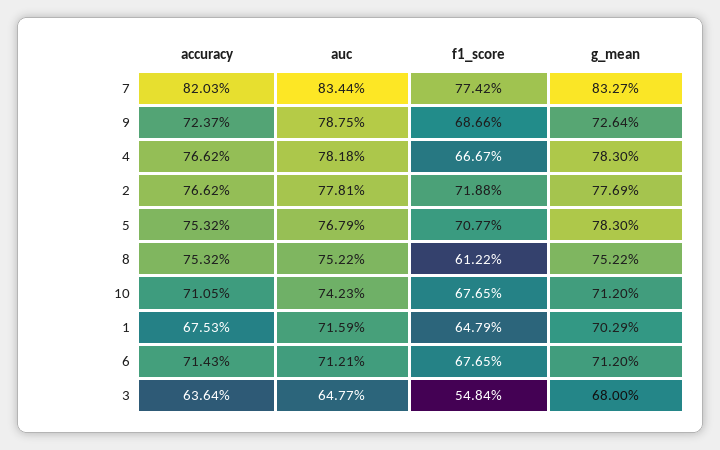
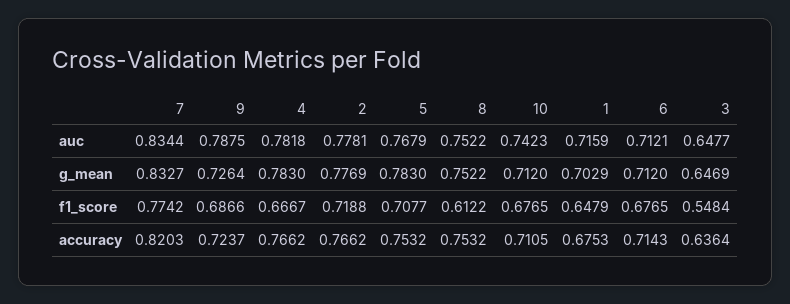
  {
    "accuracy": {
      "7": 0.8203,
      "9": 0.7237,
      "4": 0.7662,
      "2": 0.7662,
      "5": 0.7532,
      "8": 0.7532,
      "10": 0.7105,
      "1": 0.6753,
      "6": 0.7143,
      "3": 0.6364
    },
    "auc": {
      "7": 0.8344,
      "9": 0.7875,
      "4": 0.7818,
      "2": 0.7781,
      "5": 0.7679,
      "8": 0.7522,
      "10": 0.7423,
      "1": 0.7159,
      "6": 0.7121,
      "3": 0.6477
    },
    "f1_score": {
      "7": 0.7742,
      "9": 0.6866,
      "4": 0.6667,
      "2": 0.7188,
      "5": 0.7077,
      "8": 0.6122,
      "10": 0.6765,
      "1": 0.6479,
      "6": 0.6765,
      "3": 0.5484
    },
    "g_mean": {
      "7": 0.8327,
      "9": 0.7264,
      "4": 0.783,
      "2": 0.7769,
      "5": 0.783,
      "8": 0.7522,
      "10": 0.712,
      "1": 0.7029,
      "6": 0.712,
-     "3": 0.68
+     "3": 0.6469
    }
  }

